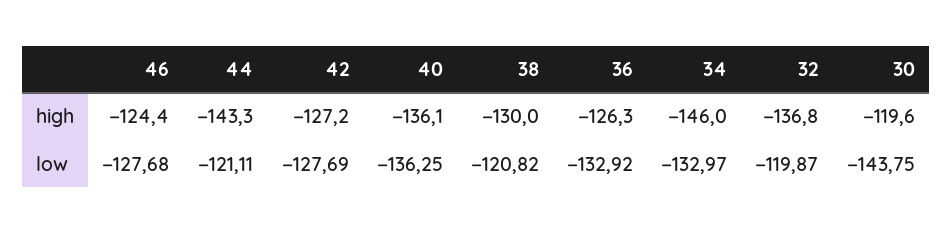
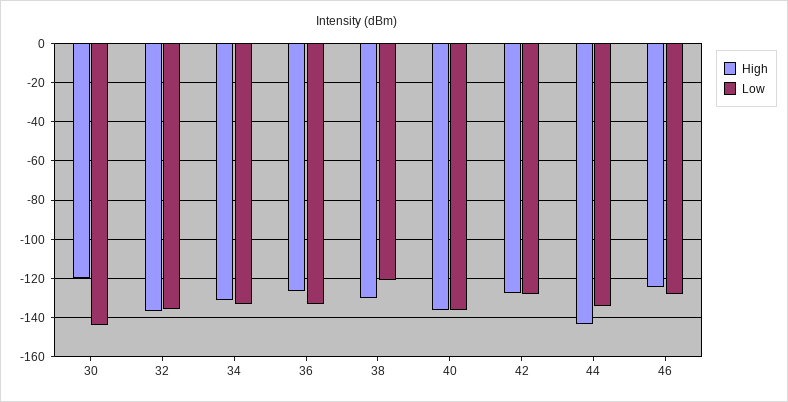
  {
    "high": {
      "46": -124.4,
      "44": -143.3,
      "42": -127.2,
      "40": -136.1,
      "38": -130,
      "36": -126.3,
-     "34": -146,
+     "34": -130,
      "32": -136.8,
      "30": -119.6
    },
    "low": {
      "46": -127.68,
-     "44": -121.11,
+     "44": -135,
      "42": -127.69,
      "40": -136.25,
      "38": -120.82,
      "36": -132.92,
      "34": -132.97,
-     "32": -119.87,
+     "32": -135,
      "30": -143.75
    }
  }

